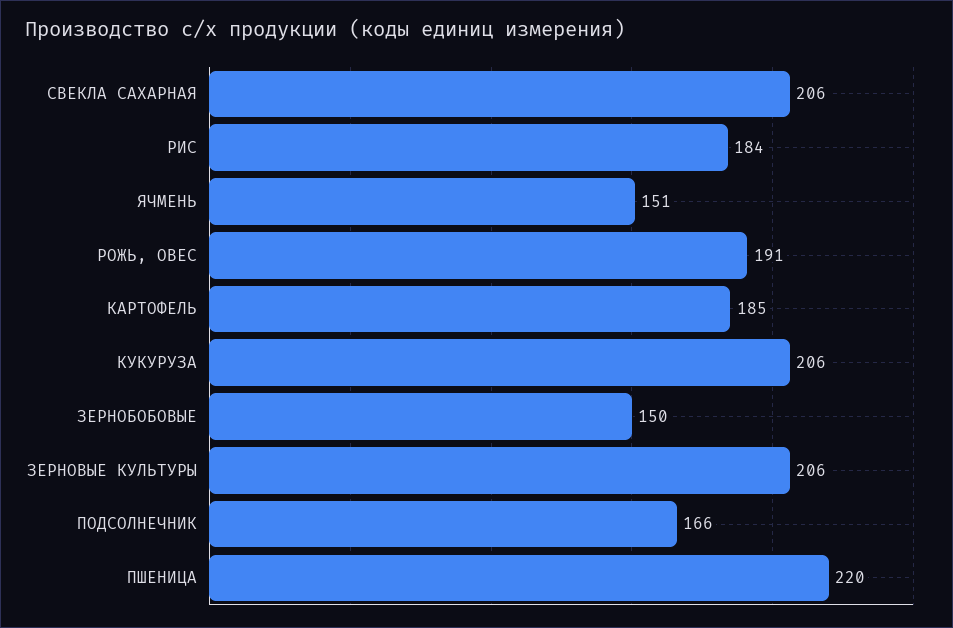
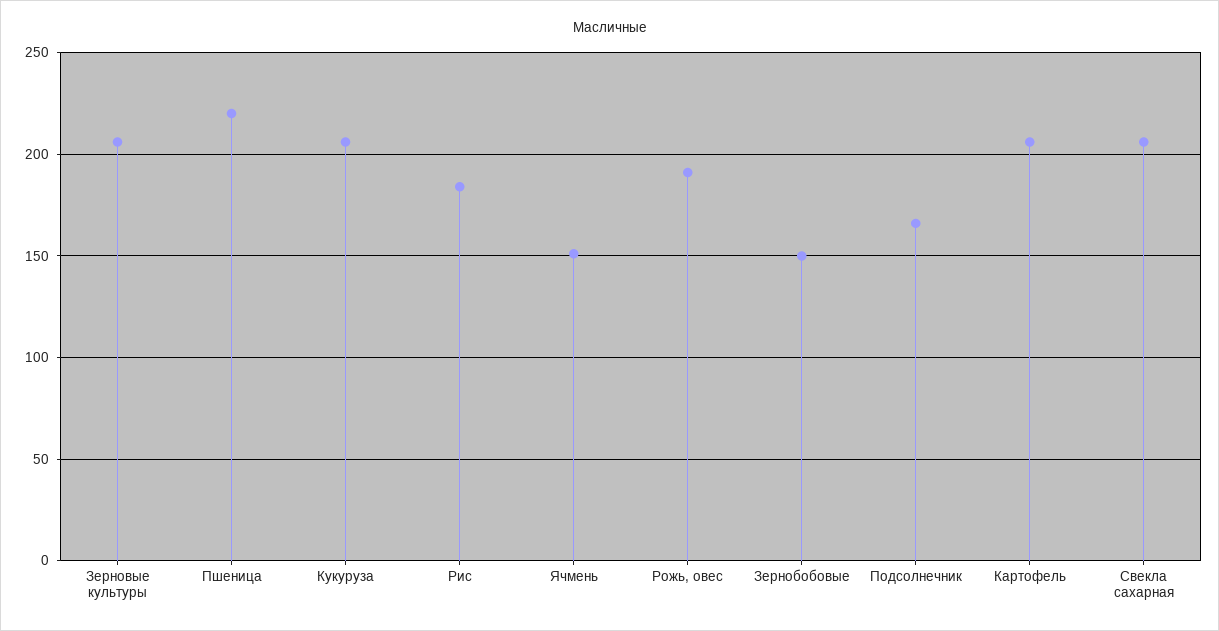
  {
    "СВЕКЛА САХАРНАЯ": 206,
    "РИС": 184,
    "ЯЧМЕНЬ": 151,
    "РОЖЬ, ОВЕС": 191,
-   "КАРТОФЕЛЬ": 185,
+   "КАРТОФЕЛЬ": 205,
    "КУКУРУЗА": 206,
    "ЗЕРНОБОБОВЫЕ": 150,
    "ЗЕРНОВЫЕ КУЛЬТУРЫ": 206,
    "ПОДСОЛНЕЧНИК": 166,
    "ПШЕНИЦА": 220
  }

